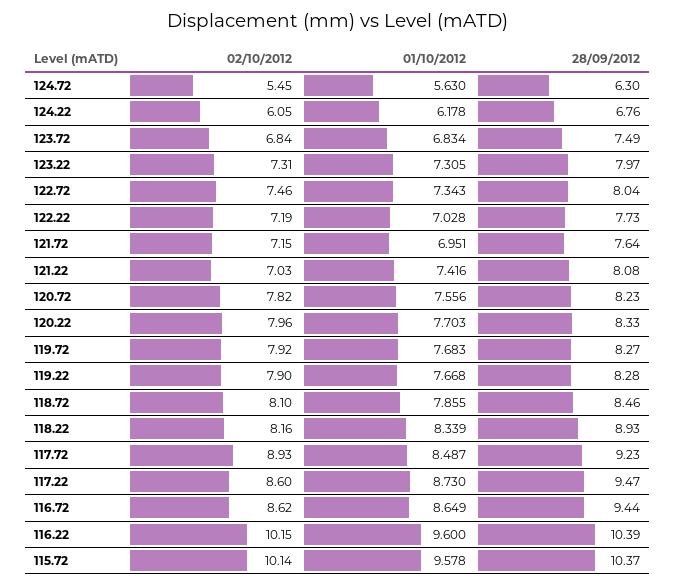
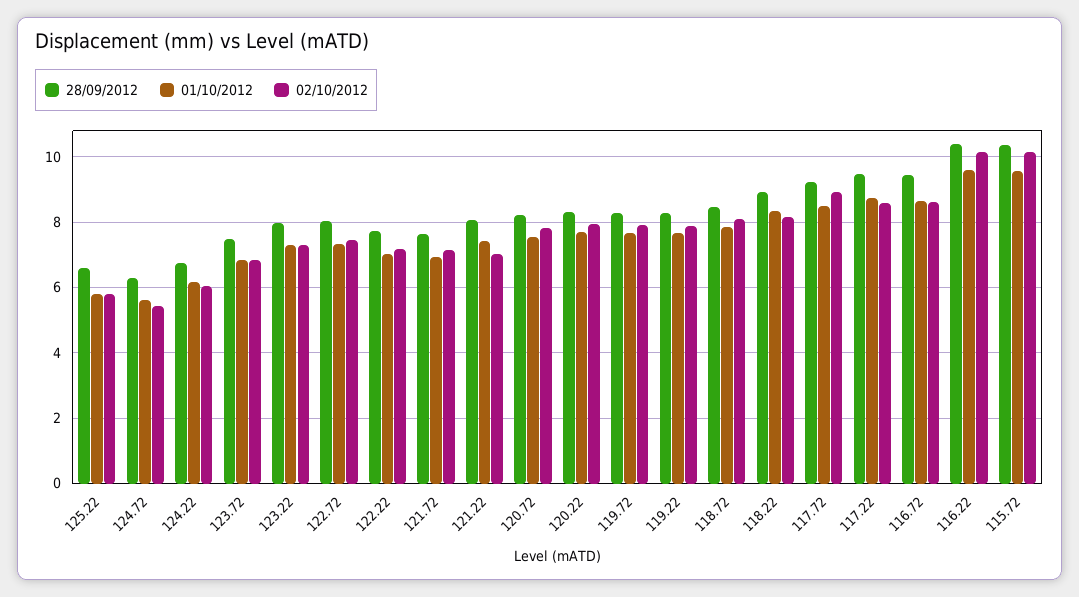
  {
    "02/10/2012": {
      "124.72": 5.45,
      "124.22": 6.05,
      "123.72": 6.84,
      "123.22": 7.31,
      "122.72": 7.46,
      "122.22": 7.19,
      "121.72": 7.15,
      "121.22": 7.03,
      "120.72": 7.82,
      "120.22": 7.96,
      "119.72": 7.92,
      "119.22": 7.9,
      "118.72": 8.1,
      "118.22": 8.16,
      "117.72": 8.93,
      "117.22": 8.6,
      "116.72": 8.62,
      "116.22": 10.15,
-     "115.72": 10.14
+     "115.72": 10.14,
+     "125.22": 5.8
    },
    "01/10/2012": {
      "124.72": 5.63,
      "124.22": 6.178,
      "123.72": 6.834,
      "123.22": 7.305,
      "122.72": 7.343,
      "122.22": 7.028,
      "121.72": 6.951,
      "121.22": 7.416,
      "120.72": 7.556,
      "120.22": 7.703,
      "119.72": 7.683,
      "119.22": 7.668,
      "118.72": 7.855,
      "118.22": 8.339,
      "117.72": 8.487,
      "117.22": 8.73,
      "116.72": 8.649,
      "116.22": 9.6,
-     "115.72": 9.578
+     "115.72": 9.578,
+     "125.22": 5.8
    },
    "28/09/2012": {
      "124.72": 6.3,
      "124.22": 6.76,
      "123.72": 7.49,
      "123.22": 7.97,
      "122.72": 8.04,
      "122.22": 7.73,
      "121.72": 7.64,
      "121.22": 8.08,
      "120.72": 8.23,
      "120.22": 8.33,
      "119.72": 8.27,
      "119.22": 8.28,
      "118.72": 8.46,
      "118.22": 8.93,
      "117.72": 9.23,
      "117.22": 9.47,
      "116.72": 9.44,
      "116.22": 10.39,
-     "115.72": 10.37
+     "115.72": 10.37,
+     "125.22": 6.6
    }
  }

